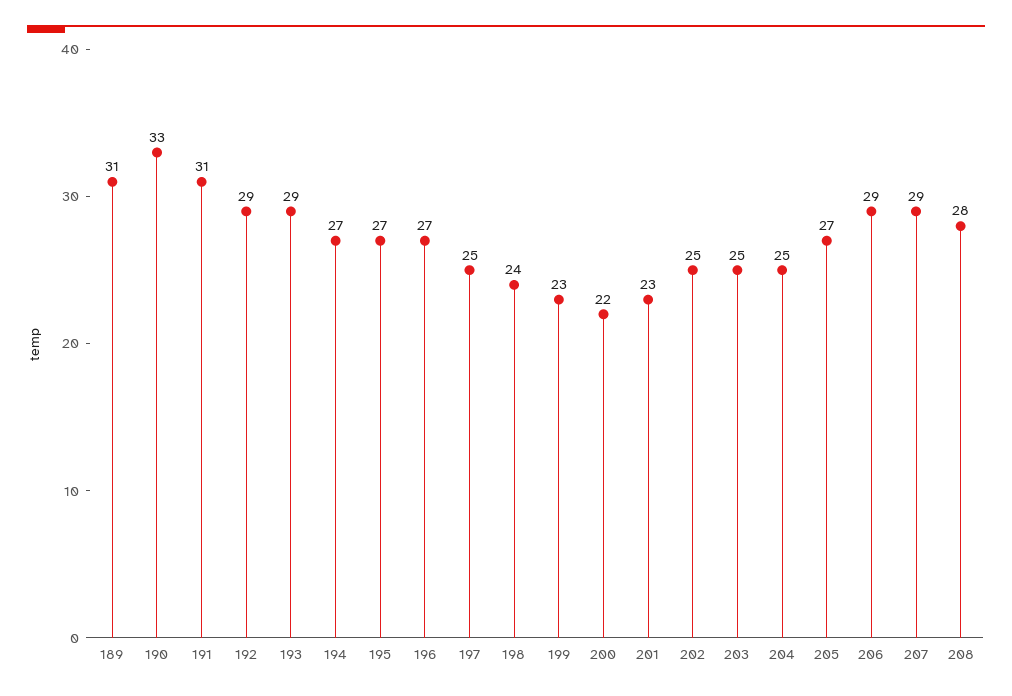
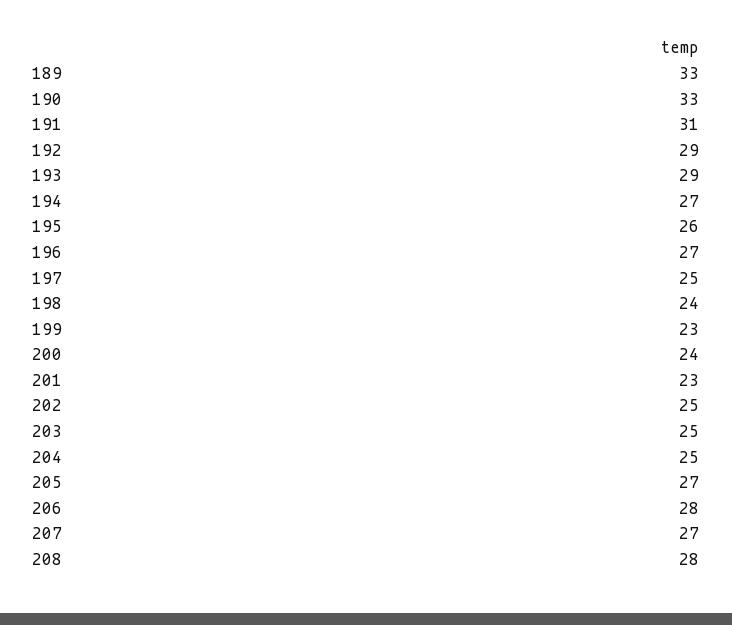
  {
-   "189": 31,
+   "189": 33,
    "190": 33,
    "191": 31,
    "192": 29,
    "193": 29,
    "194": 27,
-   "195": 27,
+   "195": 26,
    "196": 27,
    "197": 25,
    "198": 24,
    "199": 23,
-   "200": 22,
+   "200": 24,
    "201": 23,
    "202": 25,
    "203": 25,
    "204": 25,
    "205": 27,
-   "206": 29,
+   "206": 28,
-   "207": 29,
+   "207": 27,
    "208": 28
  }

